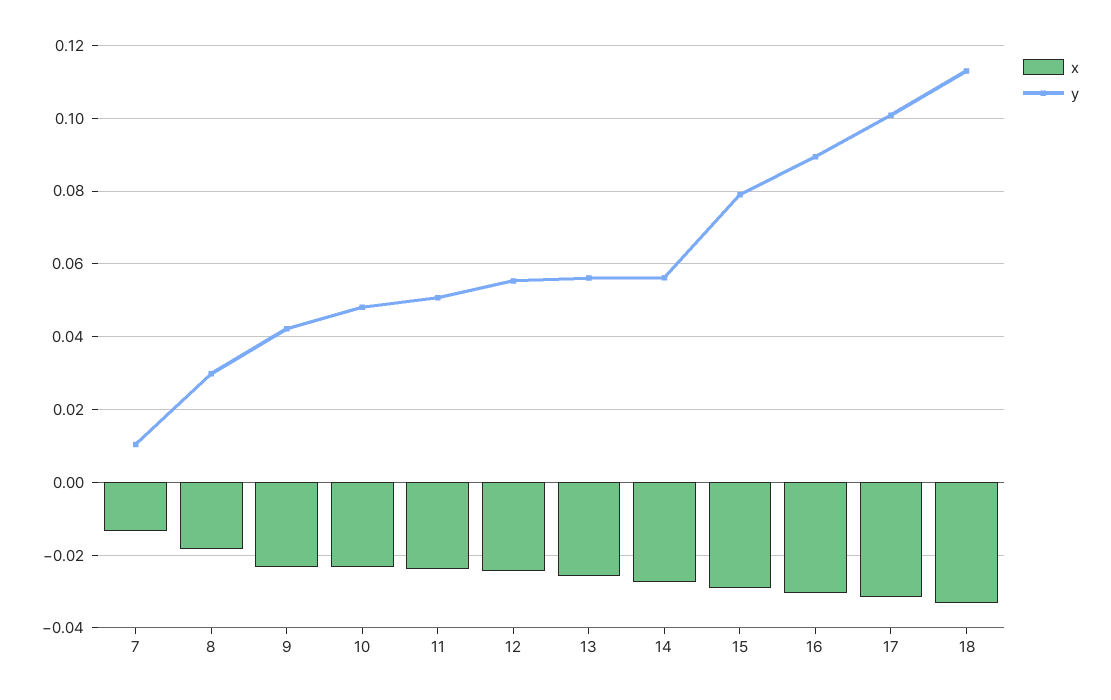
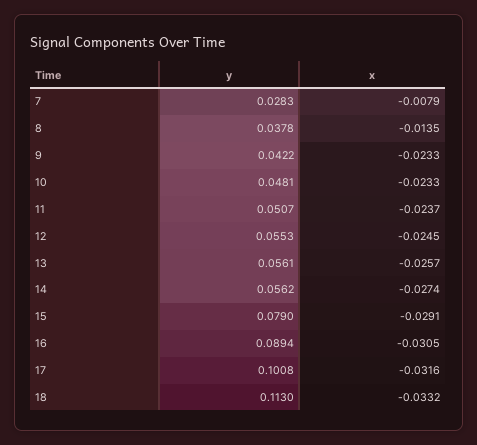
  {
    "x": {
-     "7": -0.014,
+     "7": -0.0079,
-     "8": -0.018,
+     "8": -0.0135,
      "9": -0.0233,
      "10": -0.0233,
      "11": -0.0237,
      "12": -0.0245,
      "13": -0.0257,
      "14": -0.0274,
      "15": -0.0291,
      "16": -0.0305,
      "17": -0.0316,
      "18": -0.0332
    },
    "y": {
-     "7": 0.01,
+     "7": 0.0283,
-     "8": 0.03,
+     "8": 0.0378,
      "9": 0.0422,
      "10": 0.0481,
      "11": 0.0507,
      "12": 0.0553,
      "13": 0.0561,
      "14": 0.0562,
      "15": 0.079,
      "16": 0.0894,
      "17": 0.1008,
      "18": 0.113
    }
  }

